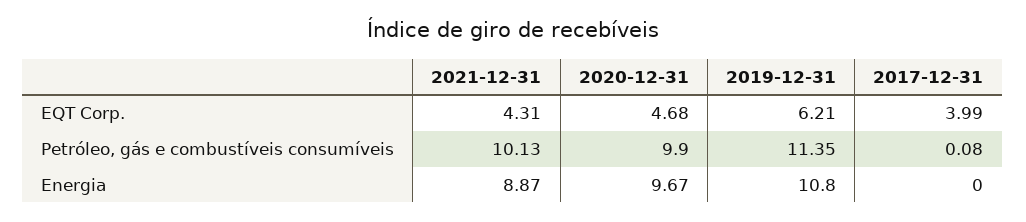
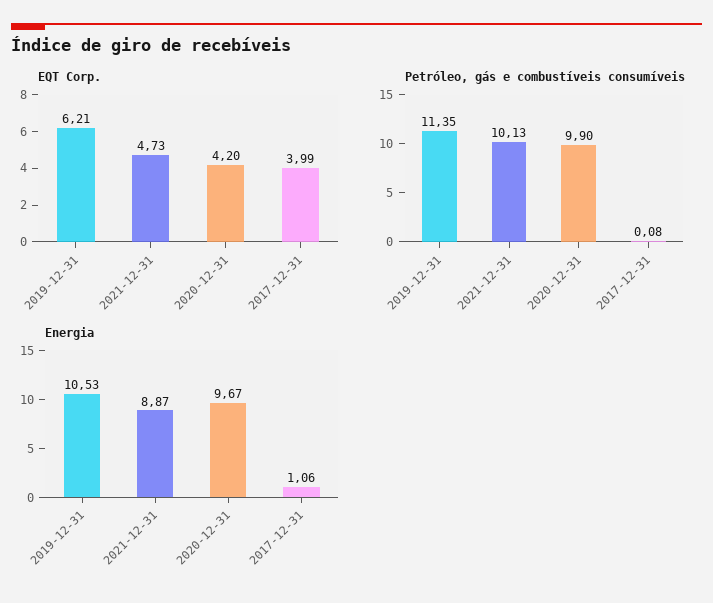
  {
    "EQT Corp.": {
-     "2021-12-31": 4.31,
+     "2021-12-31": 4.73,
-     "2020-12-31": 4.68,
+     "2020-12-31": 4.2,
      "2019-12-31": 6.21,
      "2017-12-31": 3.99
    },
    "Petróleo, gás e combustíveis consumíveis": {
      "2021-12-31": 10.13,
      "2020-12-31": 9.9,
      "2019-12-31": 11.35,
      "2017-12-31": 0.08
    },
    "Energia": {
      "2021-12-31": 8.87,
      "2020-12-31": 9.67,
-     "2019-12-31": 10.8,
+     "2019-12-31": 10.53,
-     "2017-12-31": 0
+     "2017-12-31": 1.06
    }
  }

